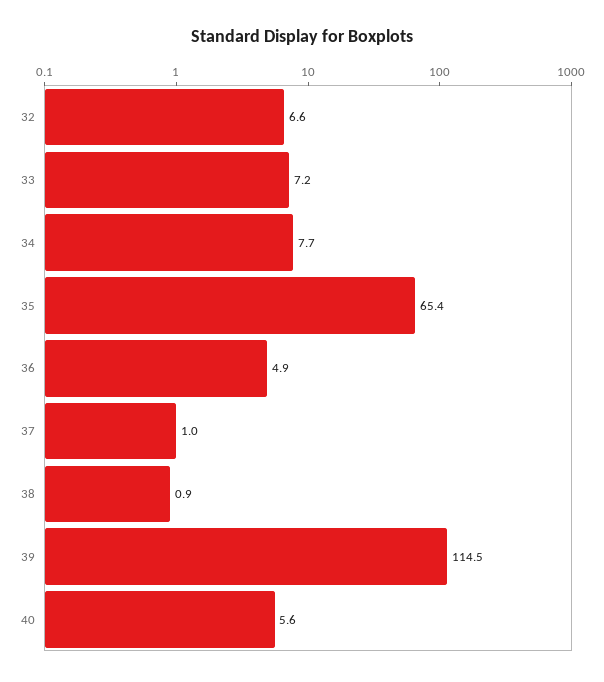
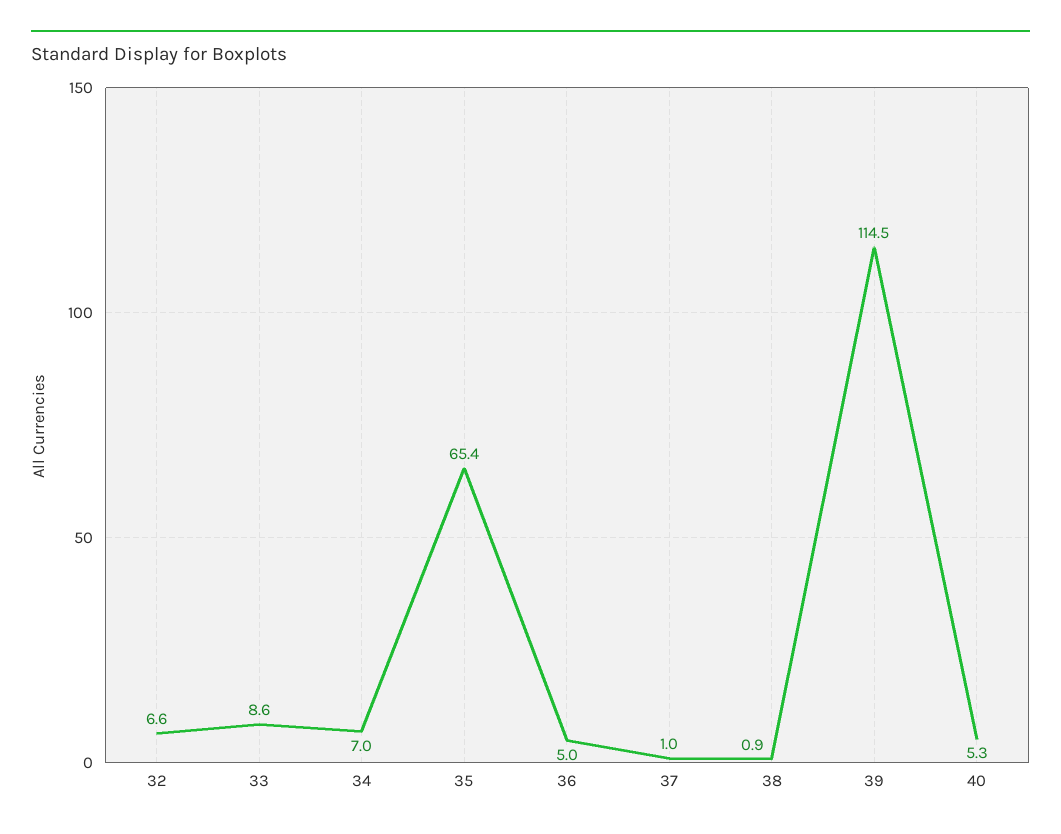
  {
    "32": 6.6,
-   "33": 7.2,
+   "33": 8.6,
-   "34": 7.7,
+   "34": 7,
    "35": 65.4,
-   "36": 4.9,
+   "36": 5,
    "37": 1,
    "38": 0.9,
    "39": 114.5,
-   "40": 5.6
+   "40": 5.3
  }

